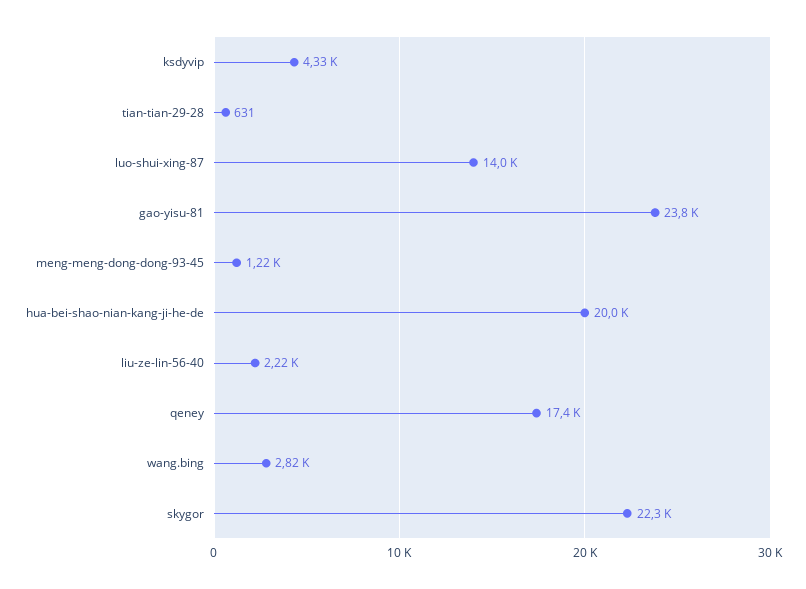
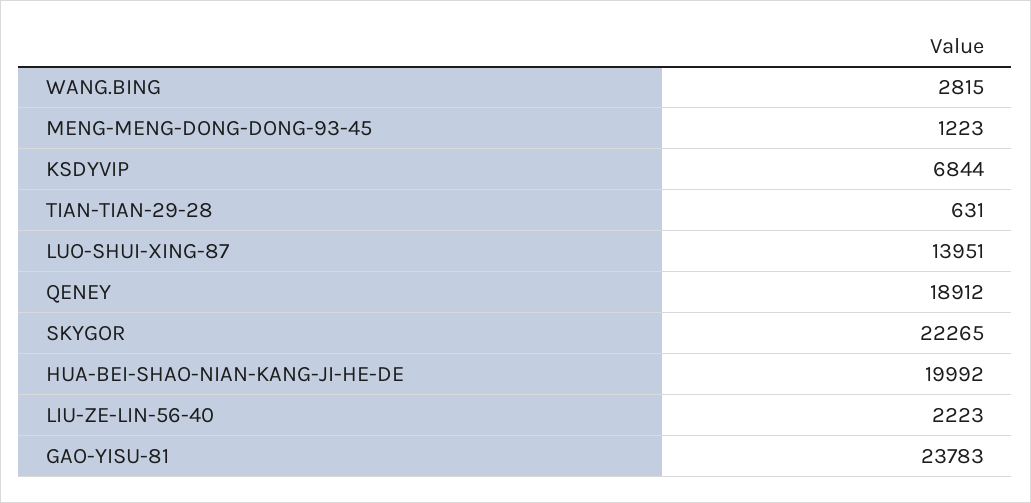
  {
-   "ksdyvip": 4330,
+   "ksdyvip": 6844,
    "tian-tian-29-28": 631,
    "luo-shui-xing-87": 13951,
    "gao-yisu-81": 23783,
    "meng-meng-dong-dong-93-45": 1223,
    "hua-bei-shao-nian-kang-ji-he-de": 19992,
    "liu-ze-lin-56-40": 2223,
-   "qeney": 17400,
+   "qeney": 18912,
    "wang.bing": 2815,
    "skygor": 22265
  }

